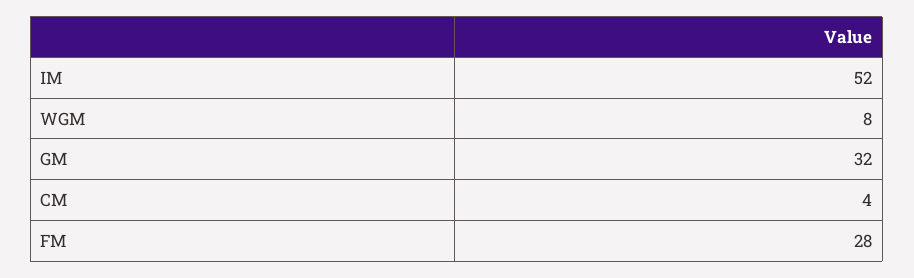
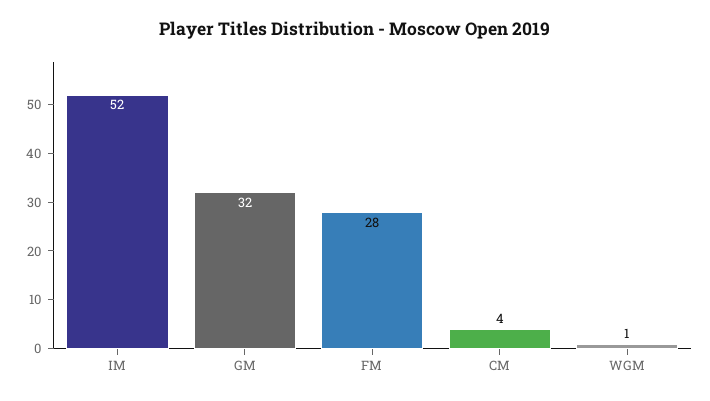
  {
    "IM": 52,
-   "WGM": 8,
+   "WGM": 1,
    "GM": 32,
    "CM": 4,
    "FM": 28
  }

